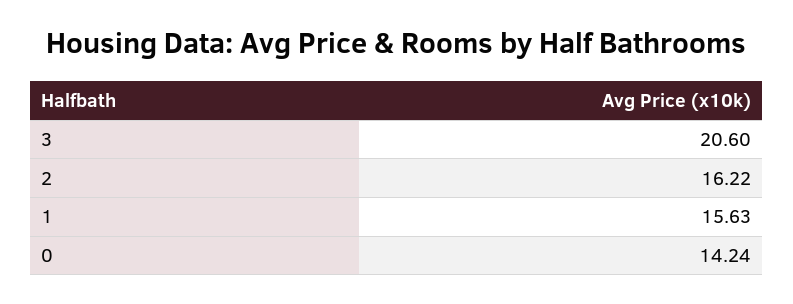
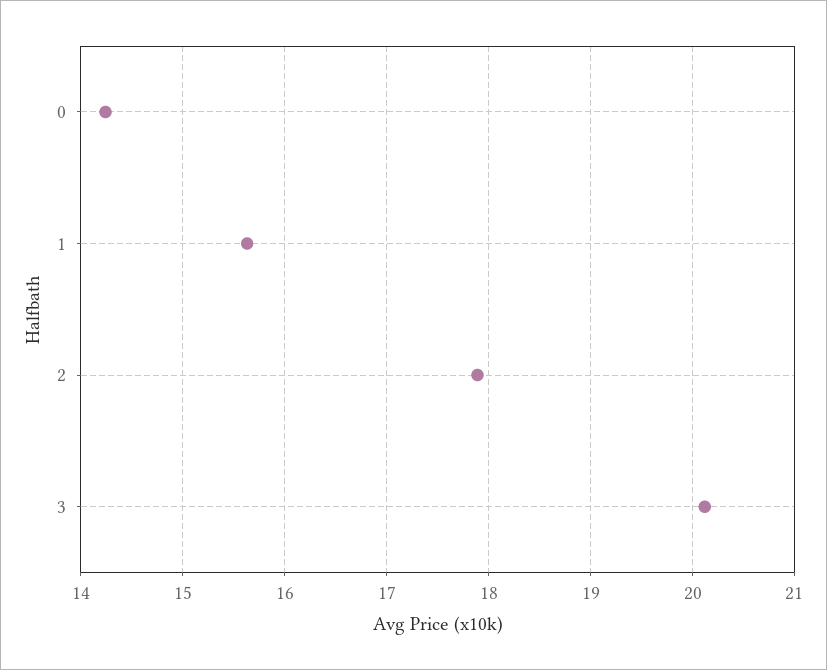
  {
-   "3": 20.6,
+   "3": 20.1,
-   "2": 16.22,
+   "2": 17.9,
    "1": 15.63,
    "0": 14.24
  }

